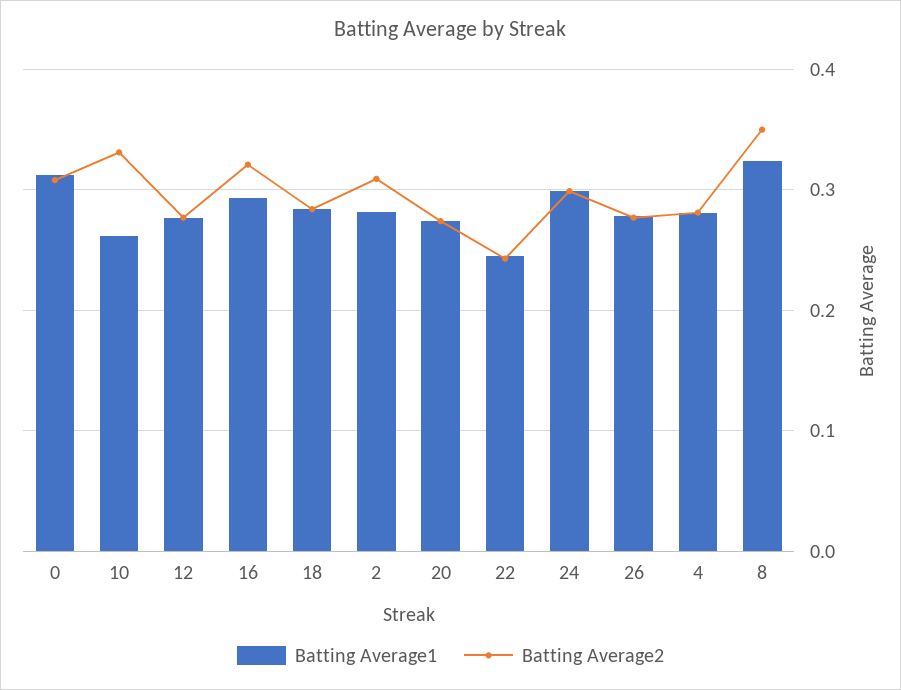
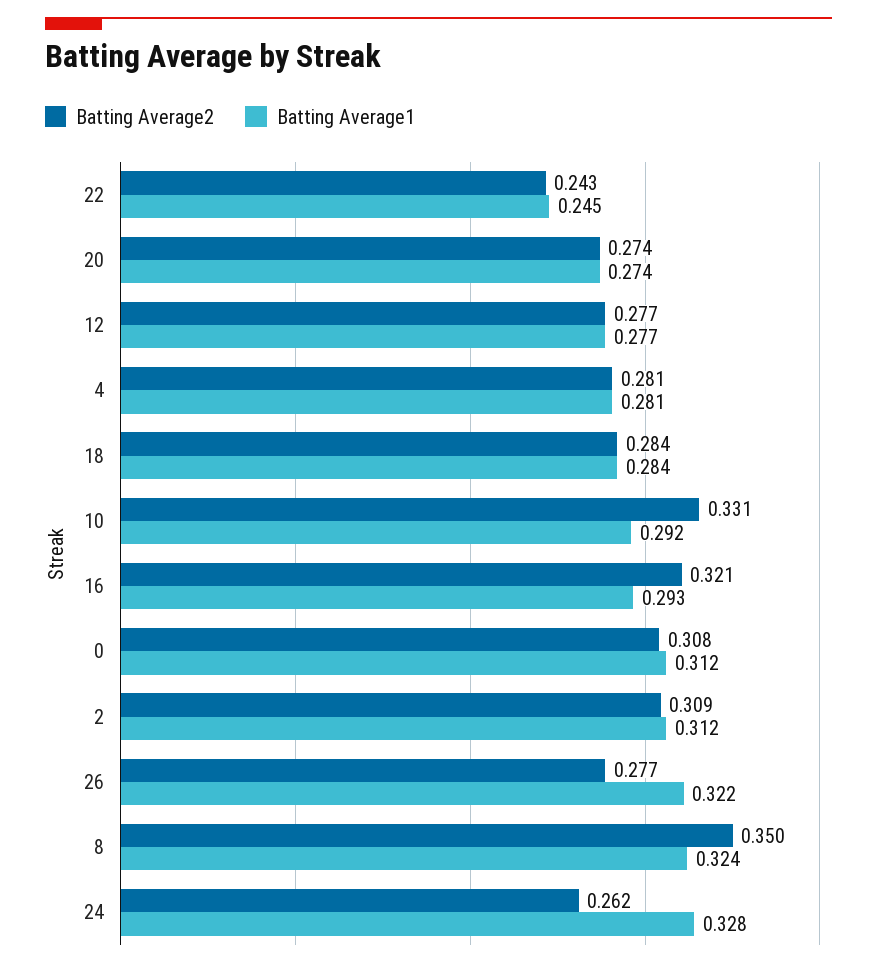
  {
    "Batting Average1": {
      "0": 0.312,
-     "10": 0.26,
+     "10": 0.292,
      "12": 0.277,
      "16": 0.293,
      "18": 0.284,
-     "2": 0.28,
+     "2": 0.312,
      "20": 0.274,
      "22": 0.245,
-     "24": 0.3,
+     "24": 0.328,
-     "26": 0.28,
+     "26": 0.322,
      "4": 0.281,
      "8": 0.324
    },
    "Batting Average2": {
      "0": 0.308,
      "10": 0.331,
      "12": 0.277,
      "16": 0.321,
      "18": 0.284,
      "2": 0.309,
      "20": 0.274,
      "22": 0.243,
-     "24": 0.3,
+     "24": 0.262,
      "26": 0.277,
      "4": 0.281,
      "8": 0.35
    }
  }

